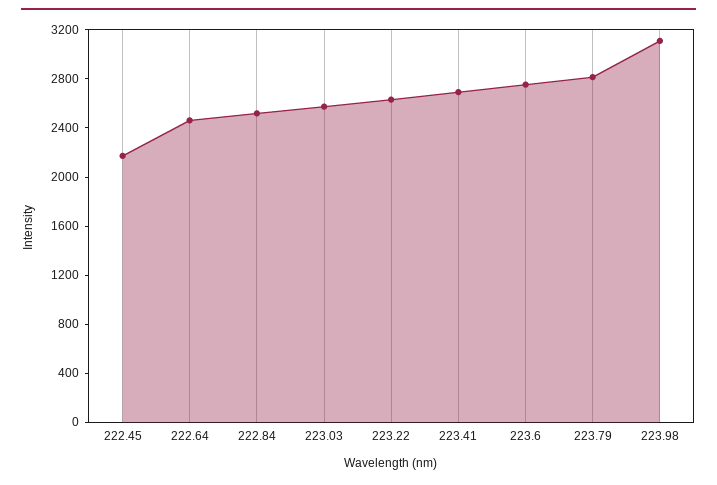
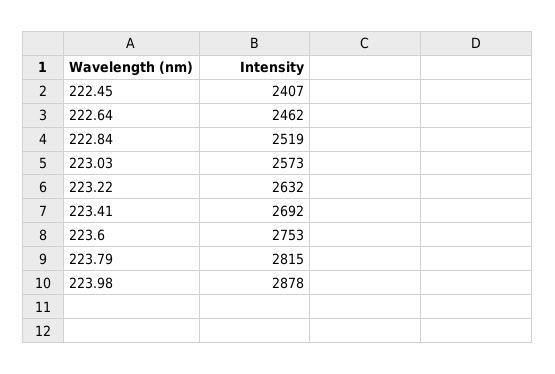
  {
-   "222.45": 2200,
+   "222.45": 2407,
    "222.64": 2462,
    "222.84": 2519,
    "223.03": 2573,
    "223.22": 2632,
    "223.41": 2692,
    "223.6": 2753,
    "223.79": 2815,
-   "223.98": 3100
+   "223.98": 2878
  }

